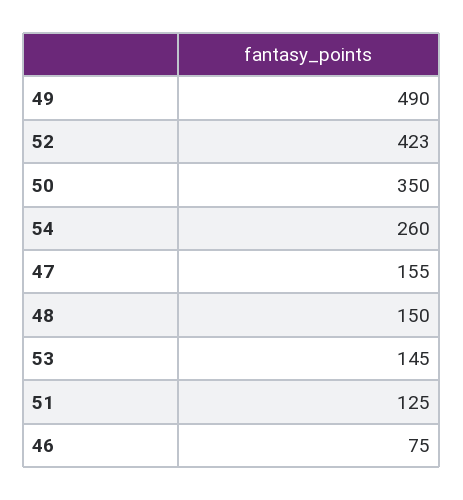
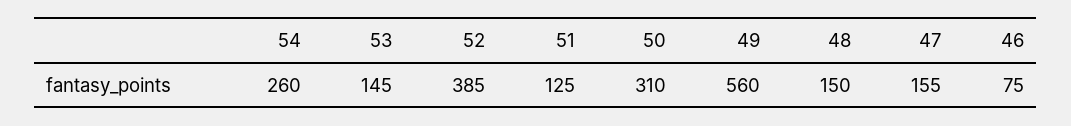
  {
-   "49": 490,
+   "49": 560,
-   "52": 423,
+   "52": 385,
-   "50": 350,
+   "50": 310,
    "54": 260,
    "47": 155,
    "48": 150,
    "53": 145,
    "51": 125,
    "46": 75
  }

